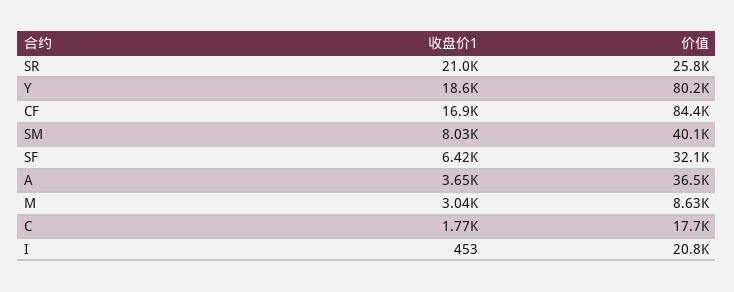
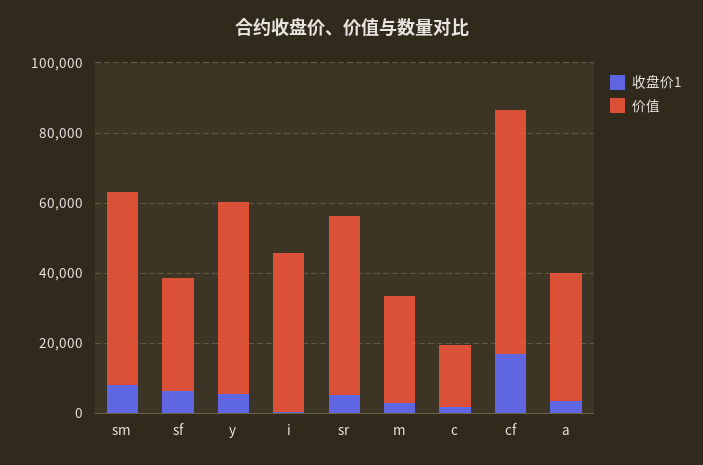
  {
    "收盘价1": {
-     "SR": 21000,
+     "SR": 5000,
-     "Y": 18600,
+     "Y": 5000,
      "CF": 16900,
      "SM": 8030,
      "SF": 6420,
      "A": 3650,
      "M": 3040,
      "C": 1770,
      "I": 453
    },
    "价值": {
-     "SR": 25800,
+     "SR": 50000,
-     "Y": 80200,
+     "Y": 55000,
-     "CF": 84400,
+     "CF": 70000,
-     "SM": 40100,
+     "SM": 55000,
      "SF": 32100,
      "A": 36500,
-     "M": 8630,
+     "M": 30000,
      "C": 17700,
-     "I": 20800
+     "I": 45000
    }
  }

